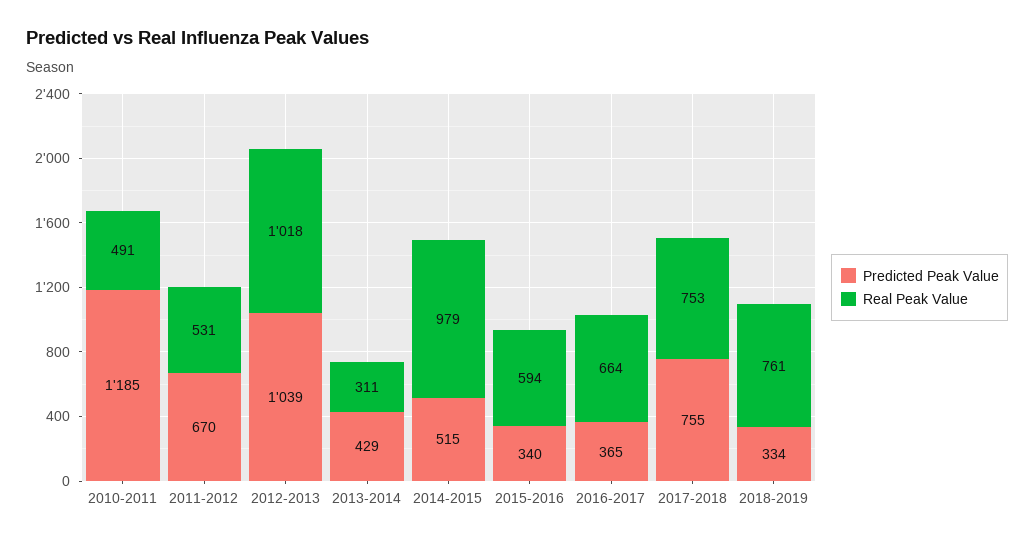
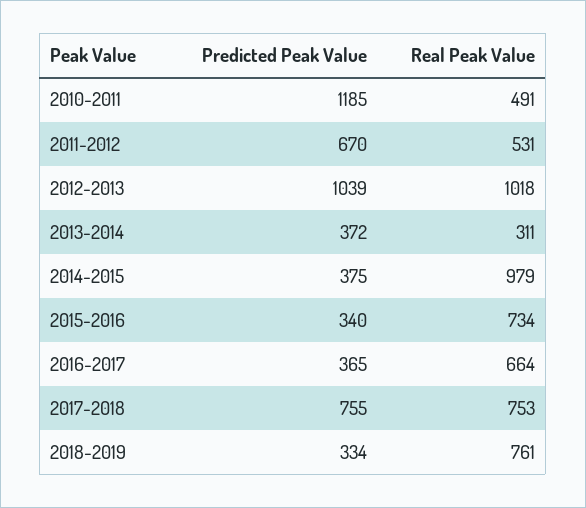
  {
    "Predicted Peak Value": {
      "2010-2011": 1185,
      "2011-2012": 670,
      "2012-2013": 1039,
-     "2013-2014": 429,
+     "2013-2014": 372,
-     "2014-2015": 515,
+     "2014-2015": 375,
      "2015-2016": 340,
      "2016-2017": 365,
      "2017-2018": 755,
      "2018-2019": 334
    },
    "Real Peak Value": {
      "2010-2011": 491,
      "2011-2012": 531,
      "2012-2013": 1018,
      "2013-2014": 311,
      "2014-2015": 979,
-     "2015-2016": 594,
+     "2015-2016": 734,
      "2016-2017": 664,
      "2017-2018": 753,
      "2018-2019": 761
    }
  }

